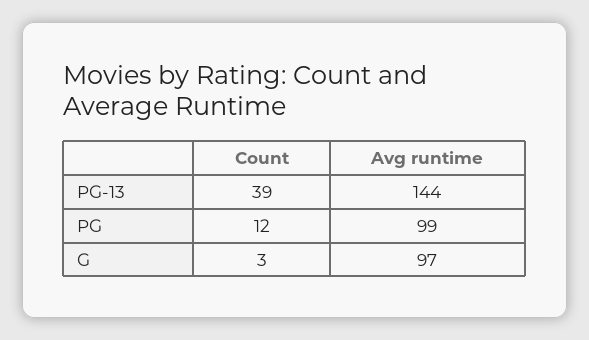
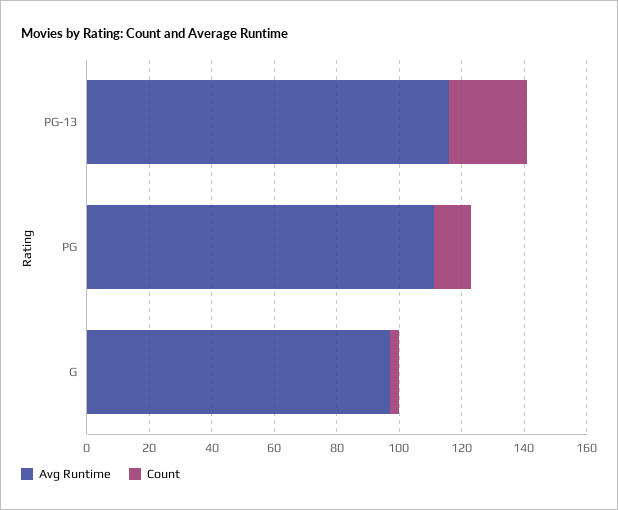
  {
    "Count": {
-     "PG-13": 39,
+     "PG-13": 25,
      "PG": 12,
      "G": 3
    },
    "Avg runtime": {
-     "PG-13": 144,
+     "PG-13": 115,
-     "PG": 99,
+     "PG": 110,
      "G": 97
    }
  }

